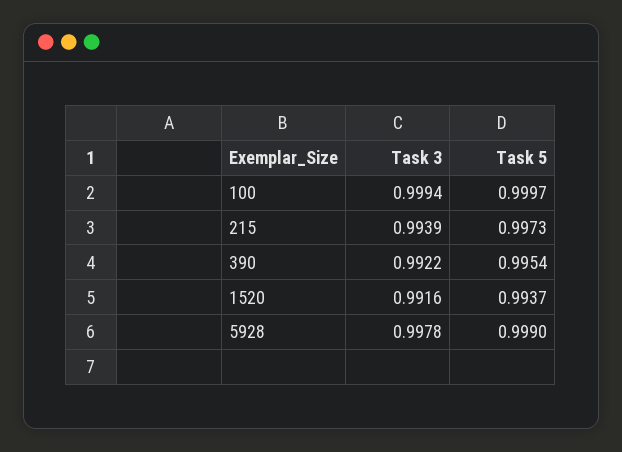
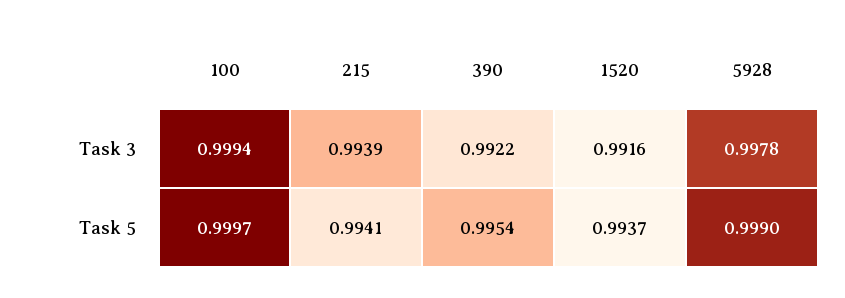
  {
    "Task 3": {
      "100": 0.9994,
      "215": 0.9939,
      "390": 0.9922,
      "1520": 0.9916,
      "5928": 0.9978
    },
    "Task 5": {
      "100": 0.9997,
-     "215": 0.9973,
+     "215": 0.9941,
      "390": 0.9954,
      "1520": 0.9937,
      "5928": 0.999
    }
  }

